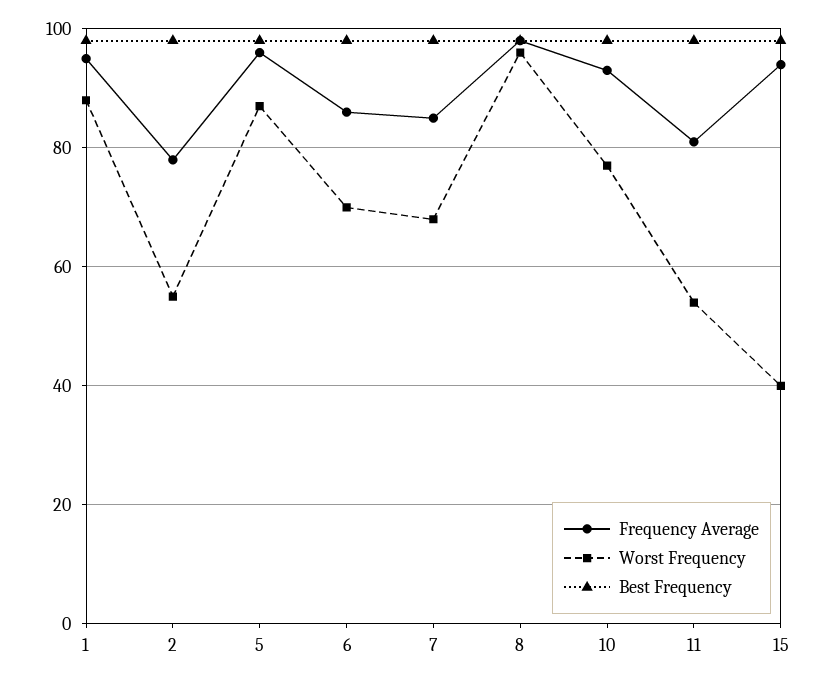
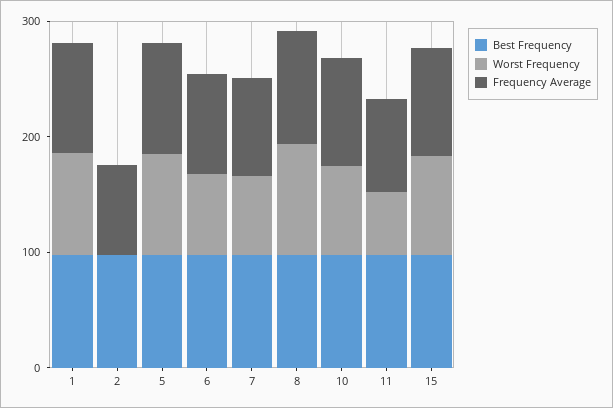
  {
    "Frequency Average": {
      "1": 95,
      "2": 80,
      "5": 95,
      "6": 85,
      "7": 85,
      "8": 100,
      "10": 95,
      "11": 80,
      "15": 95
    },
    "Worst Frequency": {
      "1": 90,
-     "2": 55,
+     "2": 0,
      "5": 85,
      "6": 70,
      "7": 70,
      "8": 95,
      "10": 75,
      "11": 55,
-     "15": 40
+     "15": 80
    },
    "Best Frequency": {
      "1": 100,
      "2": 100,
      "5": 100,
      "6": 100,
      "7": 100,
      "8": 100,
      "10": 100,
      "11": 100,
      "15": 100
    }
  }

